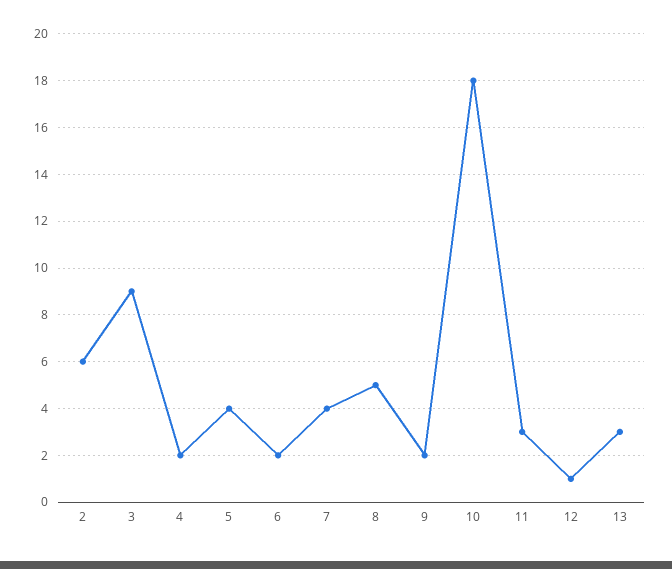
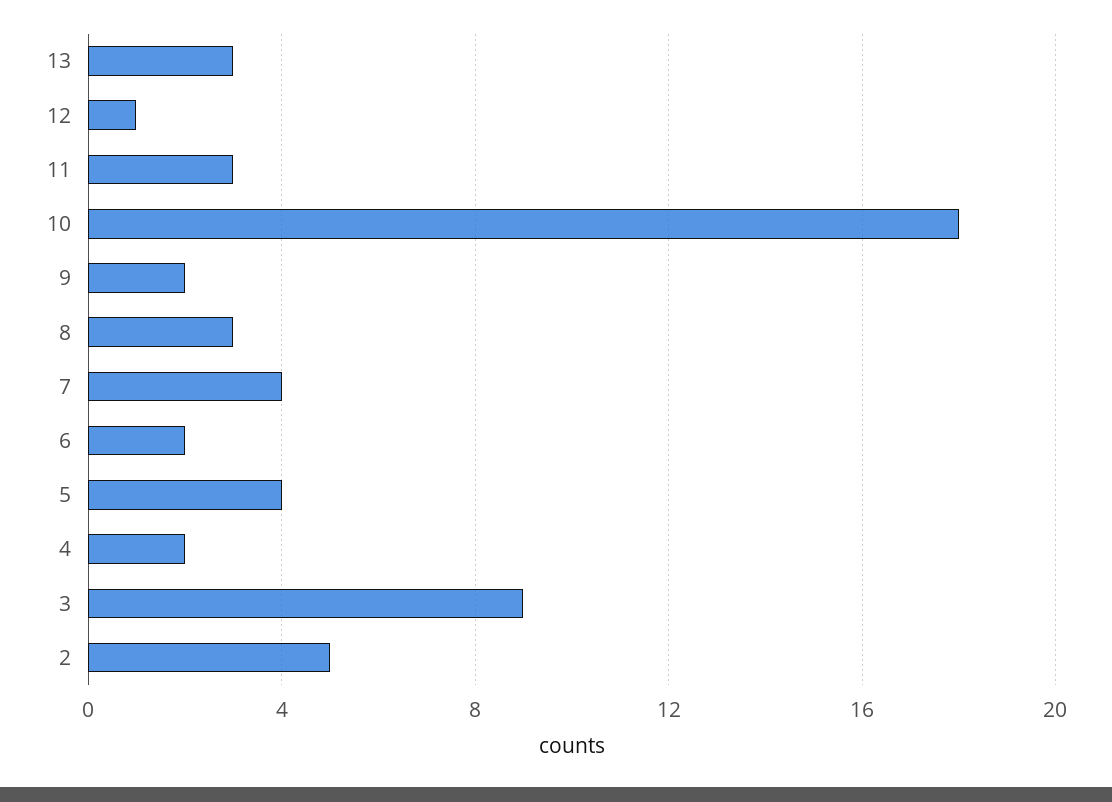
  {
-   "2": 6,
+   "2": 5,
    "3": 9,
    "4": 2,
    "5": 4,
    "6": 2,
    "7": 4,
-   "8": 5,
+   "8": 3,
    "9": 2,
    "10": 18,
    "11": 3,
    "12": 1,
    "13": 3
  }

